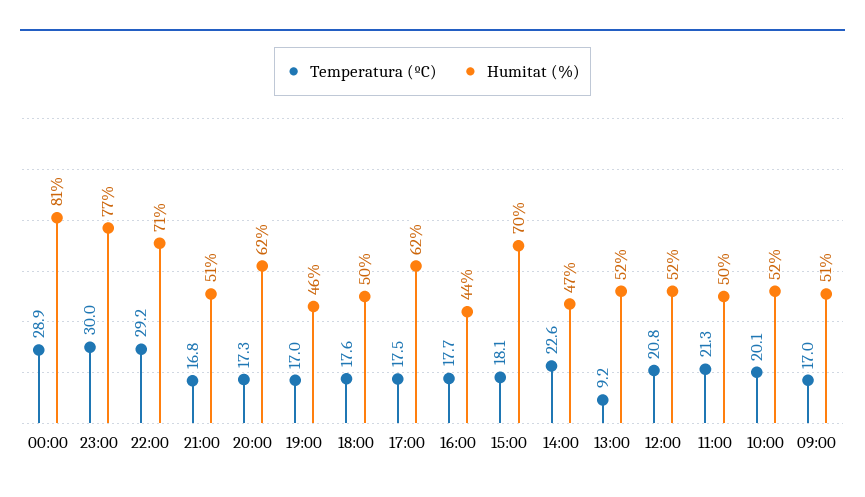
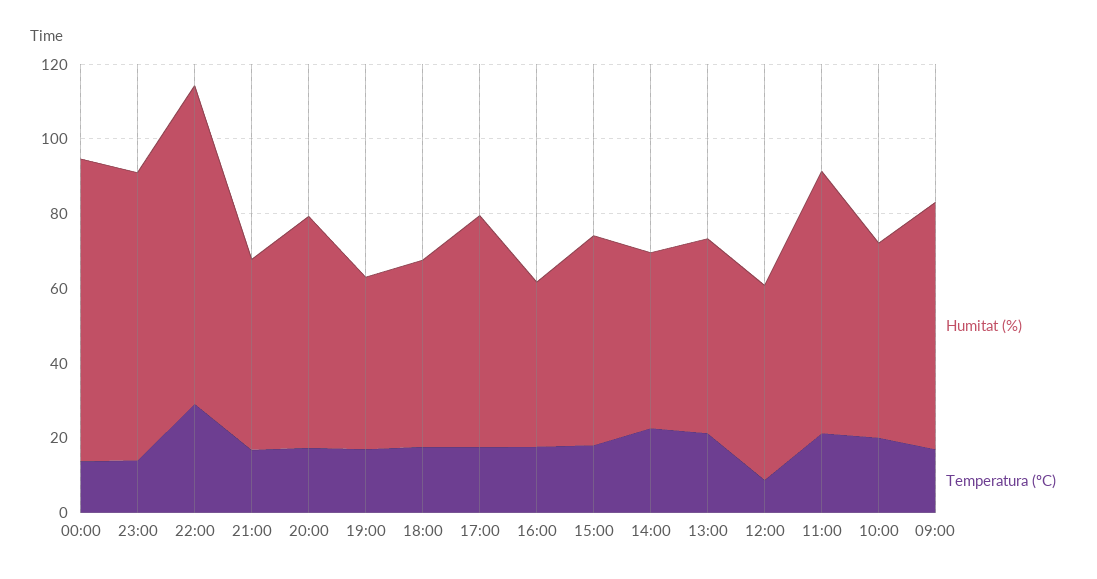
  {
    "Temperatura (ºC)": {
-     "00:00": 28.9,
+     "00:00": 15,
-     "23:00": 30,
+     "23:00": 15,
      "22:00": 29.2,
      "21:00": 16.8,
      "20:00": 17.3,
      "19:00": 17,
      "18:00": 17.6,
      "17:00": 17.5,
      "16:00": 17.7,
      "15:00": 18.1,
      "14:00": 22.6,
-     "13:00": 9.2,
+     "13:00": 20,
-     "12:00": 20.8,
+     "12:00": 10,
      "11:00": 21.3,
      "10:00": 20.1,
      "09:00": 17
    },
    "Humitat (%)": {
      "00:00": 81,
      "23:00": 77,
-     "22:00": 71,
+     "22:00": 85,
      "21:00": 51,
      "20:00": 62,
      "19:00": 46,
      "18:00": 50,
      "17:00": 62,
      "16:00": 44,
-     "15:00": 70,
+     "15:00": 55,
      "14:00": 47,
      "13:00": 52,
      "12:00": 52,
-     "11:00": 50,
+     "11:00": 70,
      "10:00": 52,
-     "09:00": 51
+     "09:00": 65
    }
  }

